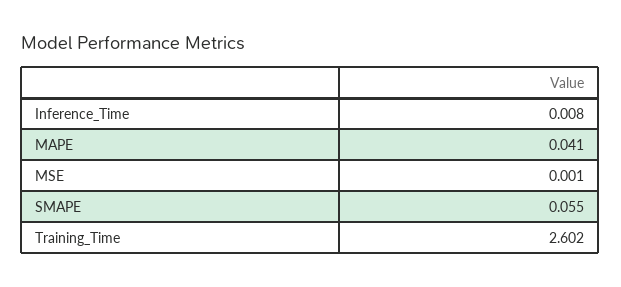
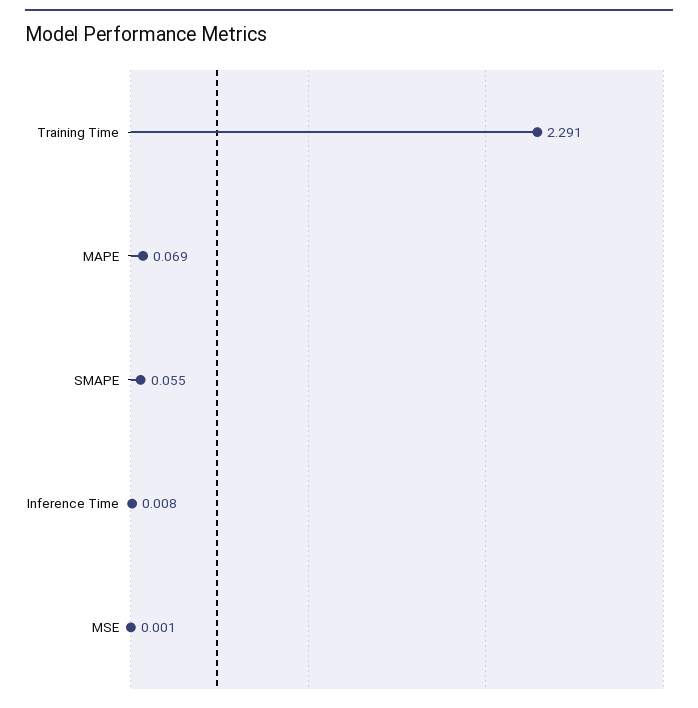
  {
    "Inference_Time": 0.008,
-   "MAPE": 0.041,
+   "MAPE": 0.069,
    "MSE": 0.001,
    "SMAPE": 0.055,
-   "Training_Time": 2.602
+   "Training_Time": 2.291
  }

